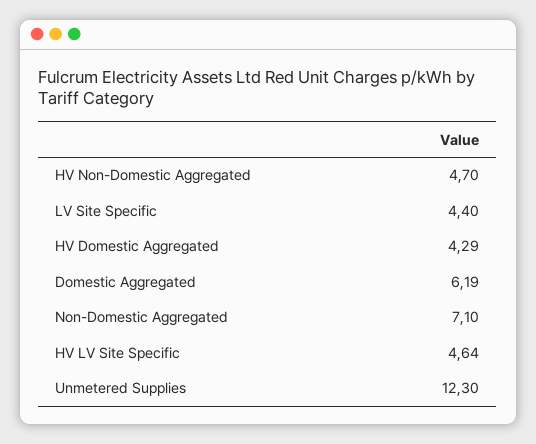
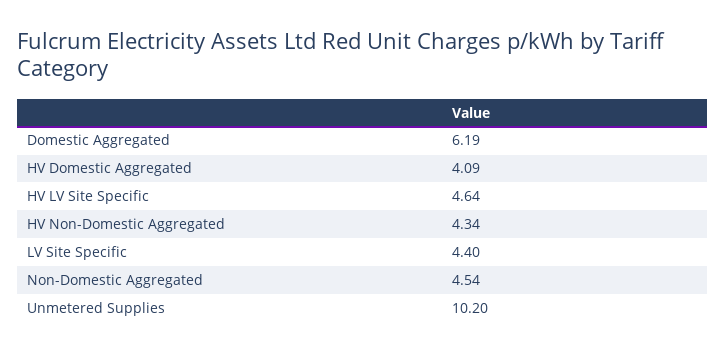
  {
-   "HV Non-Domestic Aggregated": 4.7,
+   "HV Non-Domestic Aggregated": 4.34,
    "LV Site Specific": 4.4,
-   "HV Domestic Aggregated": 4.29,
+   "HV Domestic Aggregated": 4.09,
    "Domestic Aggregated": 6.19,
-   "Non-Domestic Aggregated": 7.1,
+   "Non-Domestic Aggregated": 4.54,
    "HV LV Site Specific": 4.64,
-   "Unmetered Supplies": 12.3
+   "Unmetered Supplies": 10.2
  }

